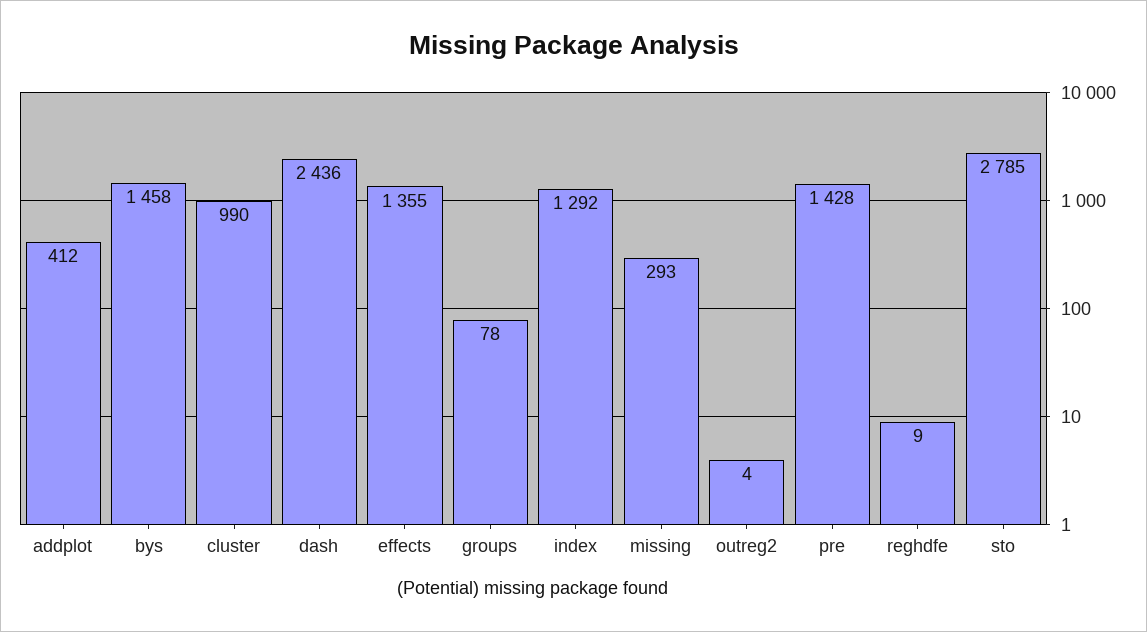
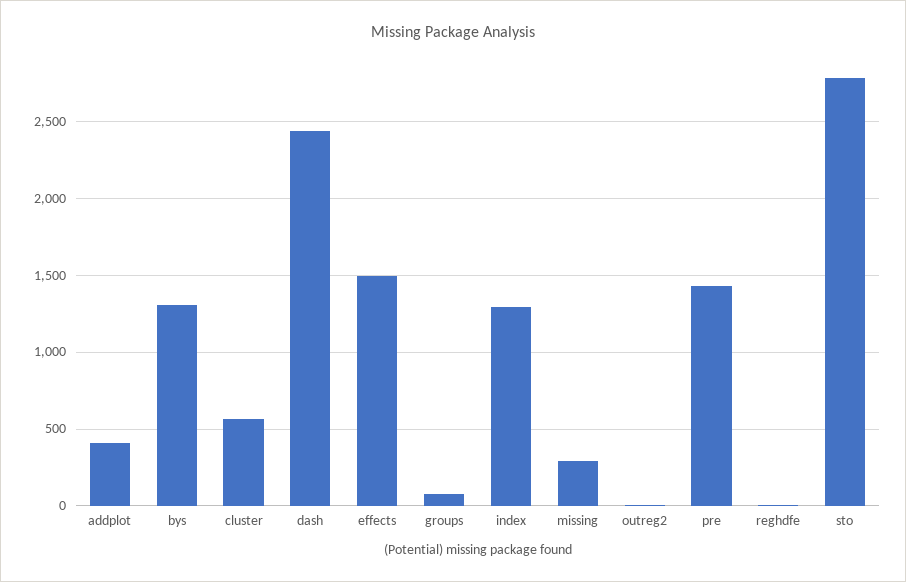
  {
    "addplot": 412,
-   "bys": 1458,
+   "bys": 1300,
-   "cluster": 990,
+   "cluster": 550,
    "dash": 2436,
-   "effects": 1355,
+   "effects": 1500,
    "groups": 78,
    "index": 1292,
    "missing": 293,
    "outreg2": 4,
    "pre": 1428,
    "reghdfe": 9,
    "sto": 2785
  }

